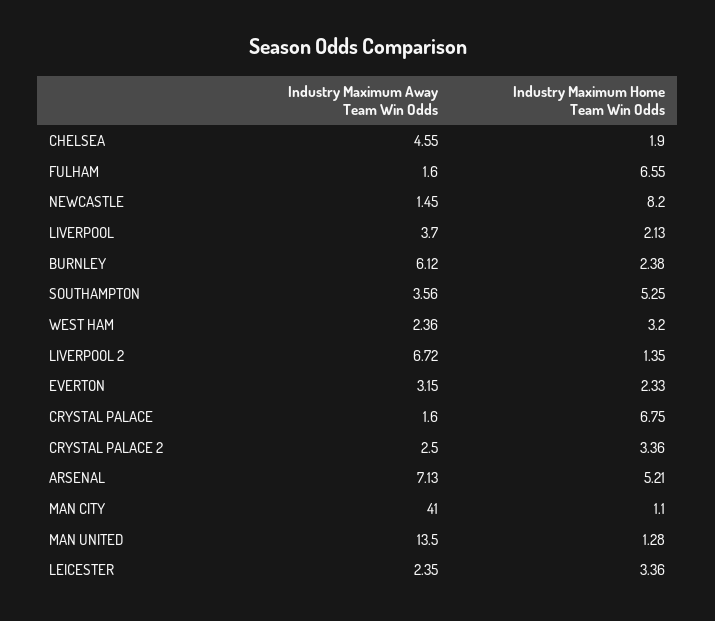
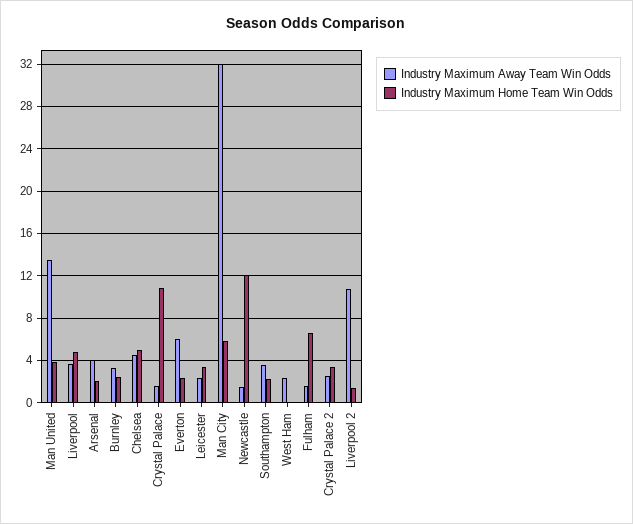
  {
    "Industry Maximum Away Team Win Odds": {
      "CHELSEA": 4.55,
      "FULHAM": 1.6,
      "NEWCASTLE": 1.45,
      "LIVERPOOL": 3.7,
-     "BURNLEY": 6.12,
+     "BURNLEY": 3,
      "SOUTHAMPTON": 3.56,
      "WEST HAM": 2.36,
-     "LIVERPOOL 2": 6.72,
+     "LIVERPOOL 2": 11,
-     "EVERTON": 3.15,
+     "EVERTON": 6,
      "CRYSTAL PALACE": 1.6,
      "CRYSTAL PALACE 2": 2.5,
-     "ARSENAL": 7.13,
+     "ARSENAL": 4,
-     "MAN CITY": 41,
+     "MAN CITY": 32,
      "MAN UNITED": 13.5,
      "LEICESTER": 2.35
    },
    "Industry Maximum Home Team Win Odds": {
-     "CHELSEA": 1.9,
+     "CHELSEA": 5,
      "FULHAM": 6.55,
-     "NEWCASTLE": 8.2,
+     "NEWCASTLE": 12,
-     "LIVERPOOL": 2.13,
+     "LIVERPOOL": 5,
      "BURNLEY": 2.38,
-     "SOUTHAMPTON": 5.25,
+     "SOUTHAMPTON": 2,
-     "WEST HAM": 3.2,
+     "WEST HAM": 0,
      "LIVERPOOL 2": 1.35,
      "EVERTON": 2.33,
-     "CRYSTAL PALACE": 6.75,
+     "CRYSTAL PALACE": 11,
      "CRYSTAL PALACE 2": 3.36,
-     "ARSENAL": 5.21,
+     "ARSENAL": 2,
-     "MAN CITY": 1.1,
+     "MAN CITY": 6,
-     "MAN UNITED": 1.28,
+     "MAN UNITED": 4,
      "LEICESTER": 3.36
    }
  }

